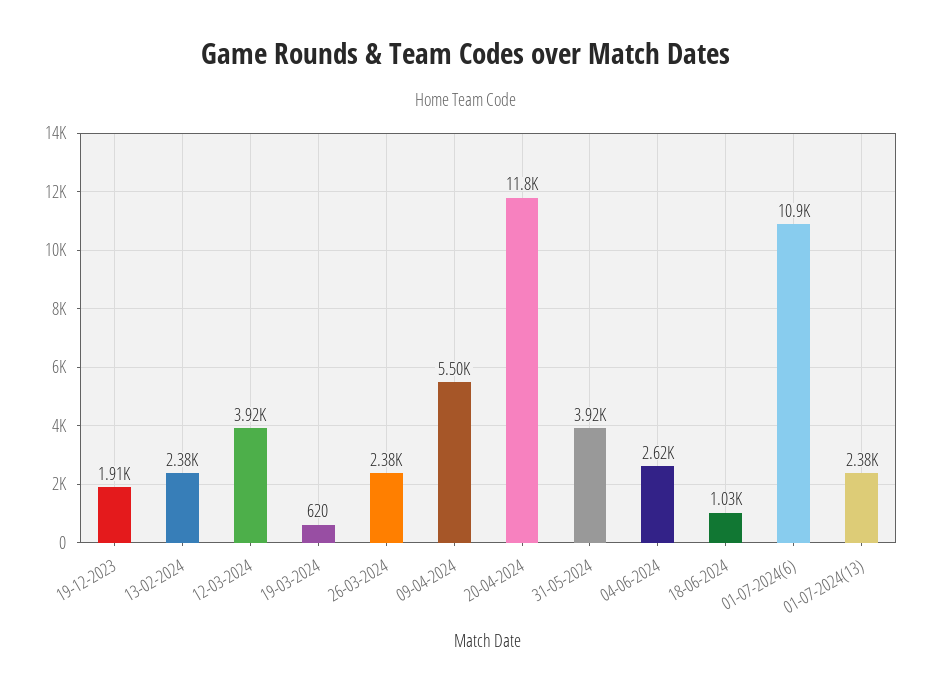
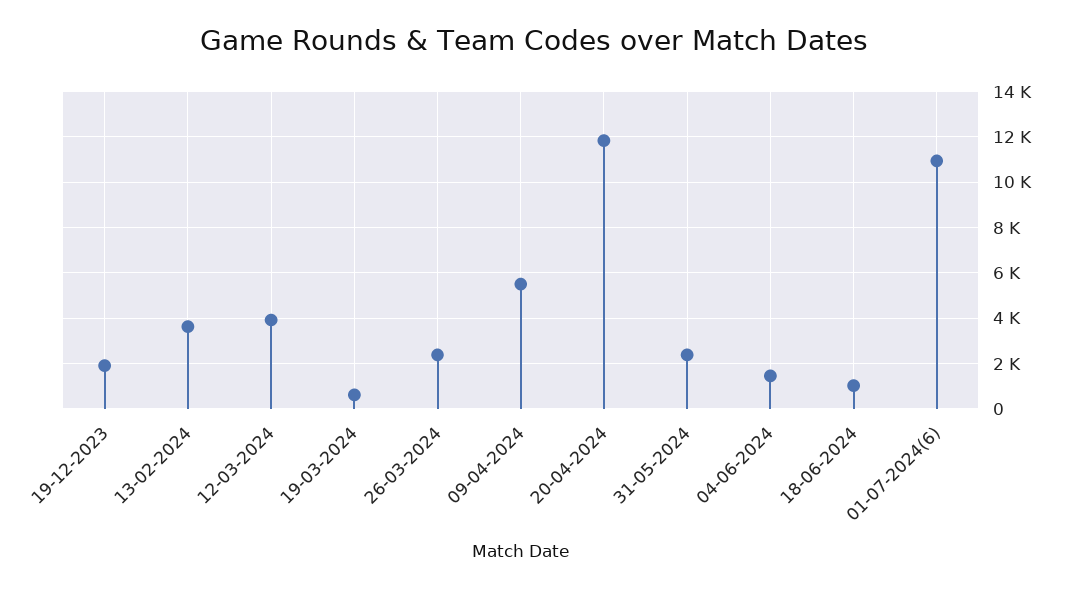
  {
    "19-12-2023": 1910,
-   "13-02-2024": 2380,
+   "13-02-2024": 3500,
    "12-03-2024": 3920,
    "19-03-2024": 620,
    "26-03-2024": 2380,
    "09-04-2024": 5500,
    "20-04-2024": 11800,
-   "31-05-2024": 3920,
+   "31-05-2024": 2500,
-   "04-06-2024": 2620,
+   "04-06-2024": 1500,
    "18-06-2024": 1030,
-   "01-07-2024(6)": 10900,
+   "01-07-2024(6)": 10900
-   "01-07-2024(13)": 2380
  }

